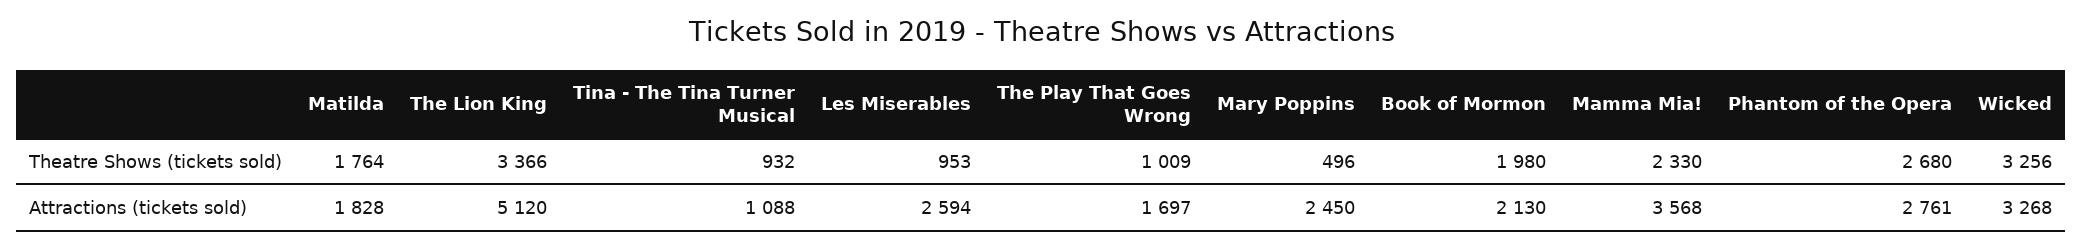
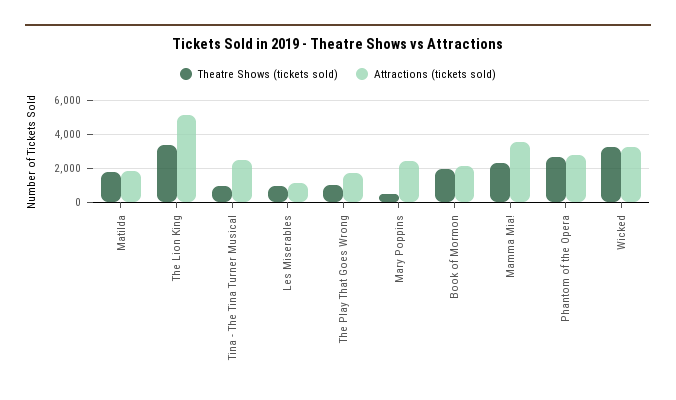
  {
    "Theatre Shows (tickets sold)": {
      "Matilda": 1764,
      "The Lion King": 3366,
      "Tina - The Tina Turner Musical": 932,
      "Les Miserables": 953,
      "The Play That Goes Wrong": 1009,
      "Mary Poppins": 496,
      "Book of Mormon": 1980,
      "Mamma Mia!": 2330,
      "Phantom of the Opera": 2680,
      "Wicked": 3256
    },
    "Attractions (tickets sold)": {
      "Matilda": 1828,
      "The Lion King": 5120,
-     "Tina - The Tina Turner Musical": 1088,
+     "Tina - The Tina Turner Musical": 2500,
-     "Les Miserables": 2594,
+     "Les Miserables": 1000,
      "The Play That Goes Wrong": 1697,
      "Mary Poppins": 2450,
      "Book of Mormon": 2130,
      "Mamma Mia!": 3568,
      "Phantom of the Opera": 2761,
      "Wicked": 3268
    }
  }

